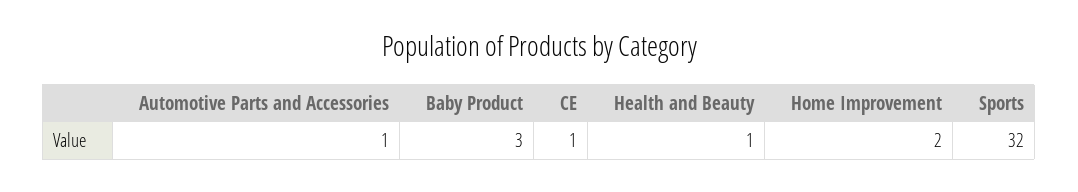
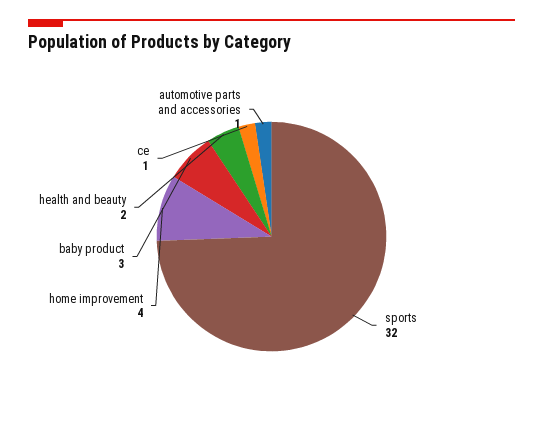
  {
    "Automotive Parts and Accessories": 1,
    "Baby Product": 3,
    "CE": 1,
-   "Health and Beauty": 1,
+   "Health and Beauty": 2,
-   "Home Improvement": 2,
+   "Home Improvement": 4,
    "Sports": 32
  }

